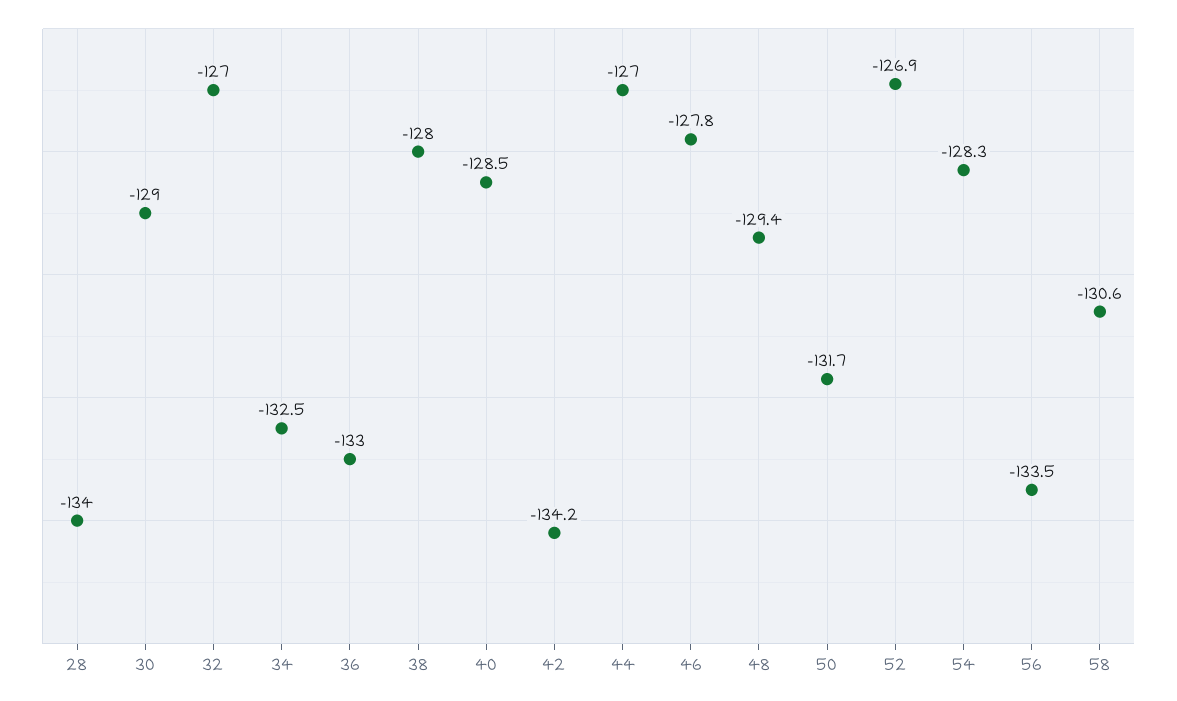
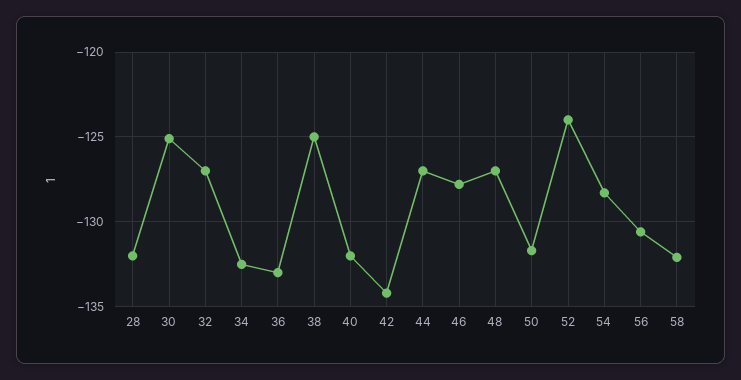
  {
-   "28": -134,
+   "28": -132,
-   "30": -129,
+   "30": -125,
    "32": -127,
    "34": -132.5,
    "36": -133,
-   "38": -128,
+   "38": -125,
-   "40": -128.5,
+   "40": -132,
    "42": -134.2,
    "44": -127,
    "46": -127.8,
-   "48": -129.4,
+   "48": -127,
    "50": -131.7,
-   "52": -126.9,
+   "52": -124,
    "54": -128.3,
-   "56": -133.5,
+   "56": -130.5,
-   "58": -130.6
+   "58": -132
  }

